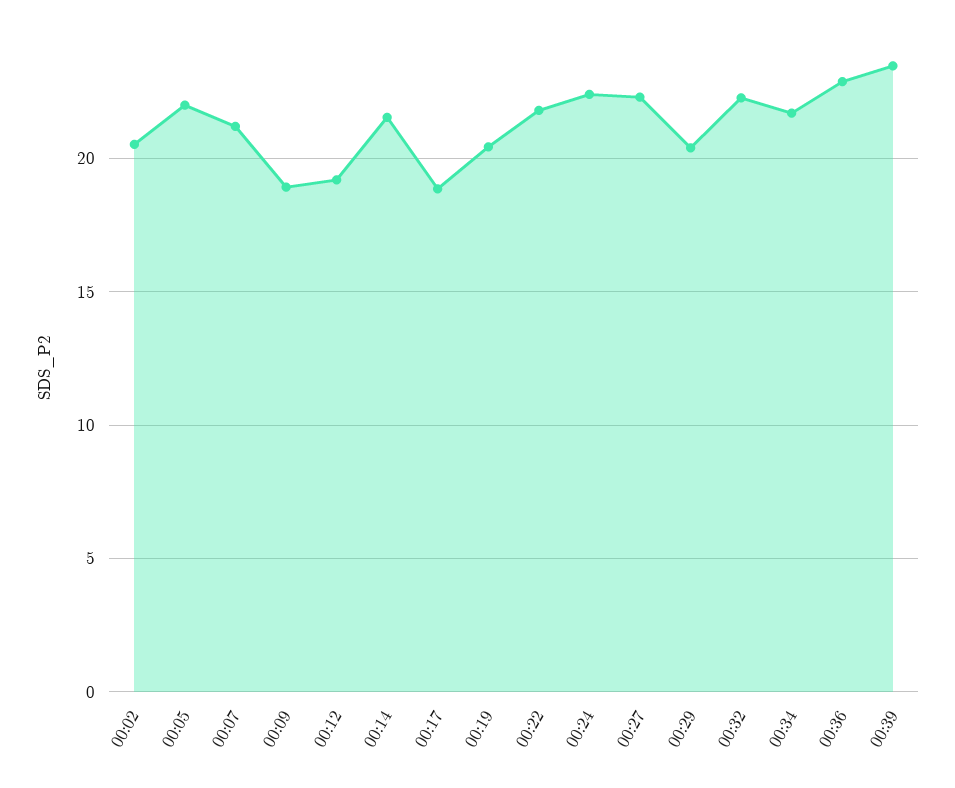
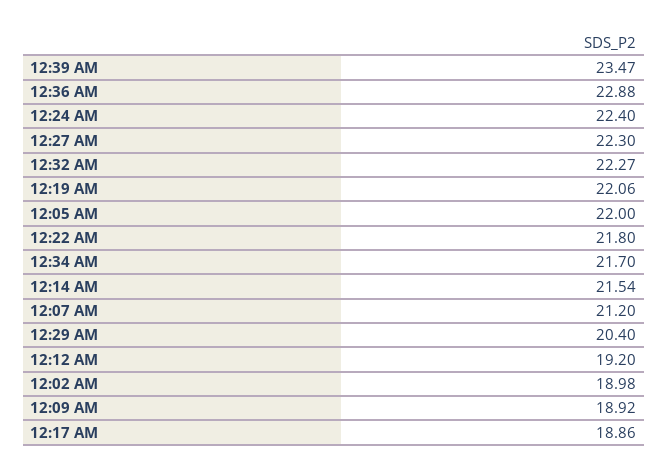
  {
-   "00:02": 20.5,
+   "00:02": 18.98,
    "00:05": 22,
    "00:07": 21.2,
    "00:09": 18.92,
    "00:12": 19.2,
    "00:14": 21.54,
    "00:17": 18.86,
-   "00:19": 20.5,
+   "00:19": 22.06,
    "00:22": 21.8,
    "00:24": 22.4,
    "00:27": 22.3,
    "00:29": 20.4,
    "00:32": 22.27,
    "00:34": 21.7,
    "00:36": 22.88,
    "00:39": 23.47
  }

